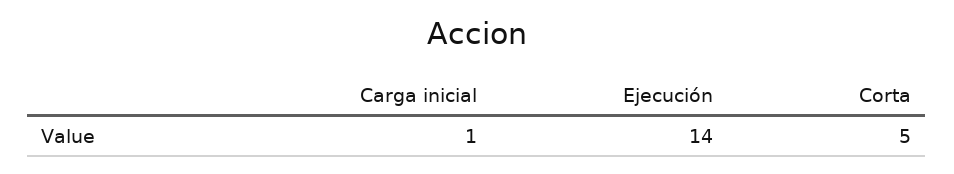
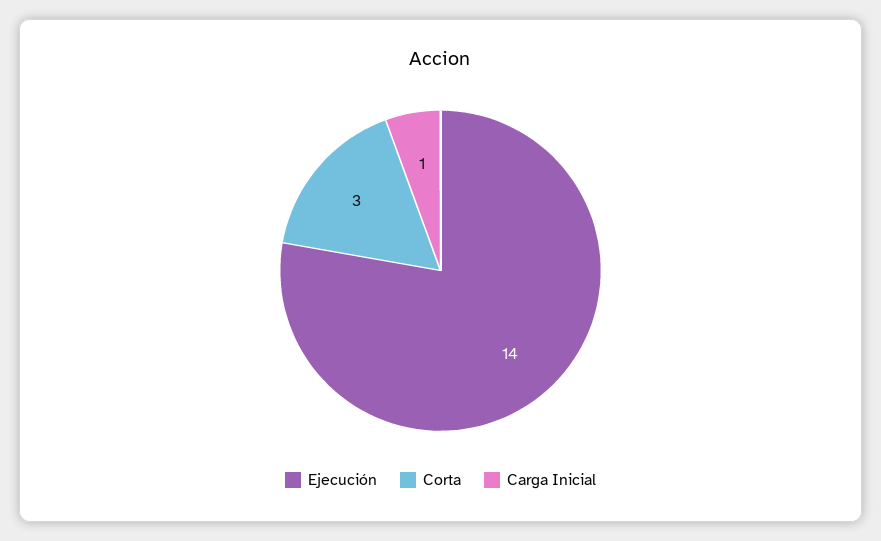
  {
    "Carga inicial": 1,
    "Ejecución": 14,
-   "Corta": 5
+   "Corta": 3
  }

